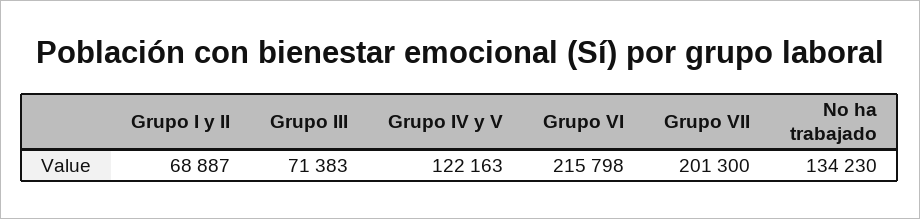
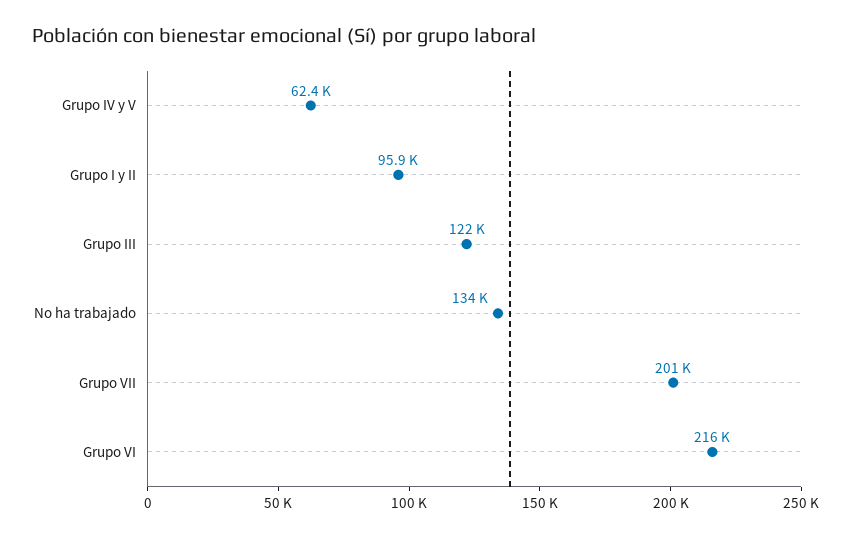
  {
-   "Grupo I y II": 68887,
+   "Grupo I y II": 95900,
-   "Grupo III": 71383,
+   "Grupo III": 122000,
-   "Grupo IV y V": 122163,
+   "Grupo IV y V": 62400,
    "Grupo VI": 215798,
    "Grupo VII": 201300,
    "No ha trabajado": 134230
  }

